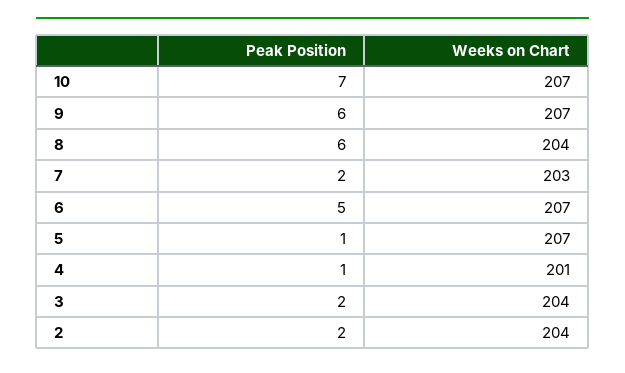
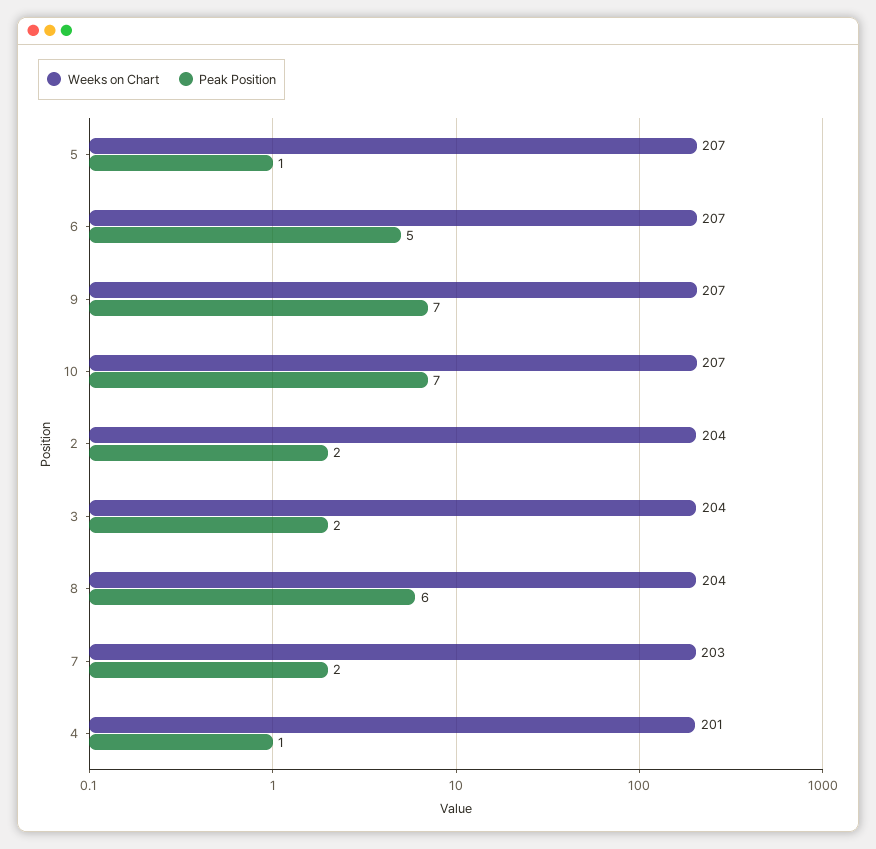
  {
    "Peak Position": {
      "10": 7,
-     "9": 6,
+     "9": 7,
      "8": 6,
      "7": 2,
      "6": 5,
      "5": 1,
      "4": 1,
      "3": 2,
      "2": 2
    },
    "Weeks on Chart": {
      "10": 207,
      "9": 207,
      "8": 204,
      "7": 203,
      "6": 207,
      "5": 207,
      "4": 201,
      "3": 204,
      "2": 204
    }
  }

